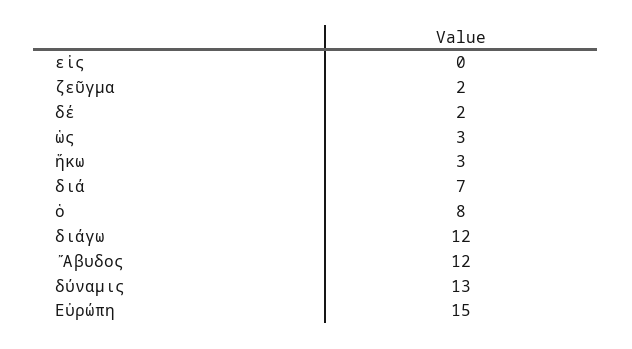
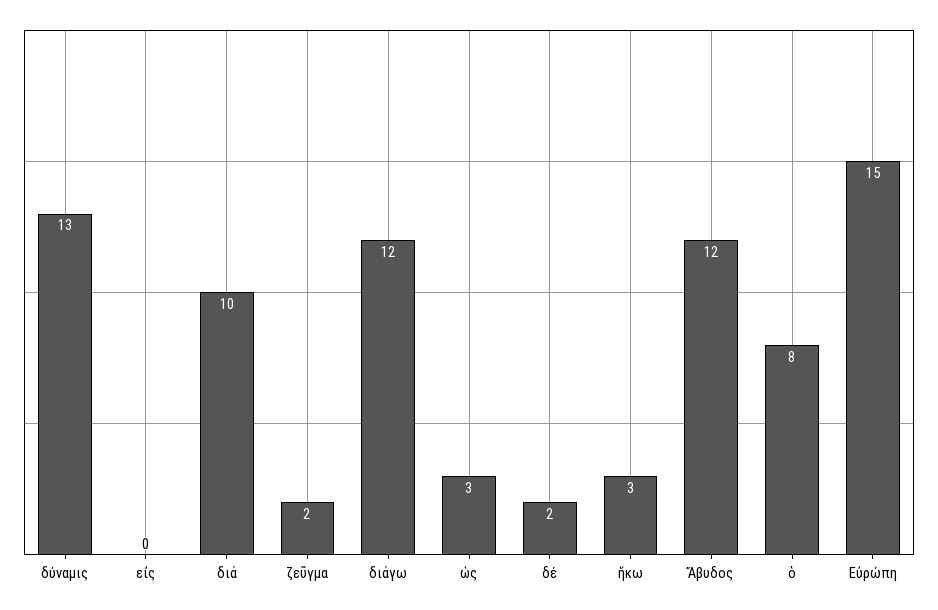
  {
    "εἰς": 0,
    "ζεῦγμα": 2,
    "δέ": 2,
    "ὡς": 3,
    "ἥκω": 3,
-   "διά": 7,
+   "διά": 10,
    "ὁ": 8,
    "διάγω": 12,
    "Ἄβυδος": 12,
    "δύναμις": 13,
    "Εὐρώπη": 15
  }

